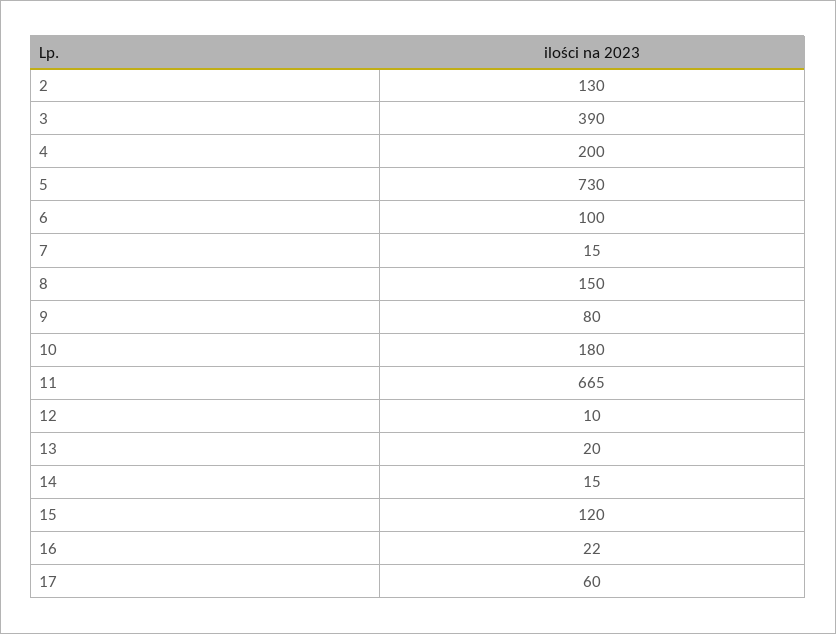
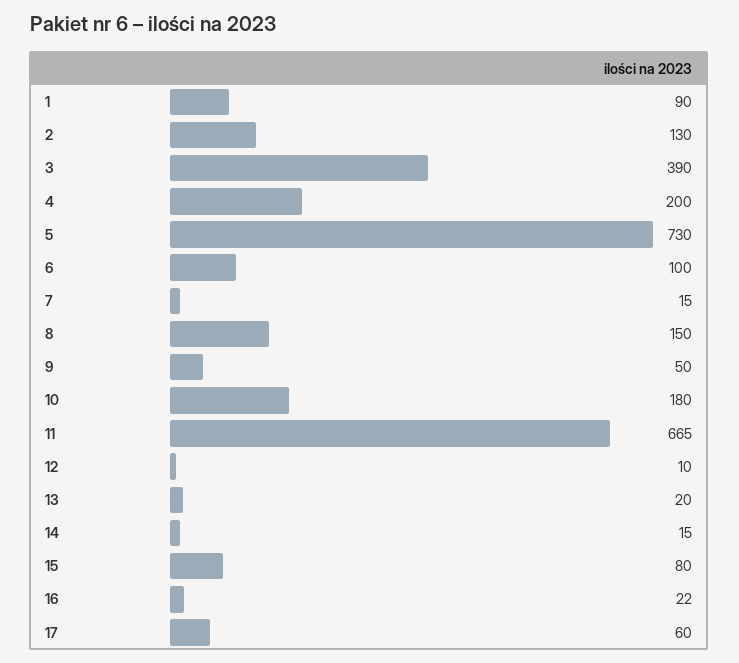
  {
    "2": 130,
    "3": 390,
    "4": 200,
    "5": 730,
    "6": 100,
    "7": 15,
    "8": 150,
-   "9": 80,
+   "9": 50,
    "10": 180,
    "11": 665,
    "12": 10,
    "13": 20,
    "14": 15,
-   "15": 120,
+   "15": 80,
    "16": 22,
-   "17": 60
+   "17": 60,
+   "1": 90
  }

